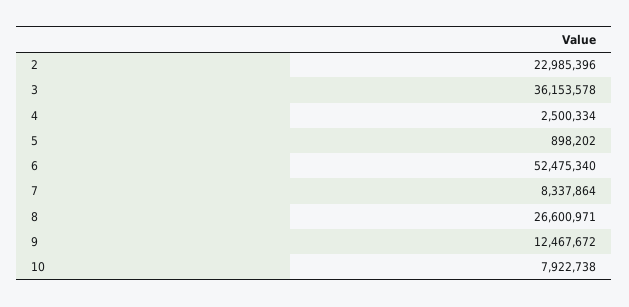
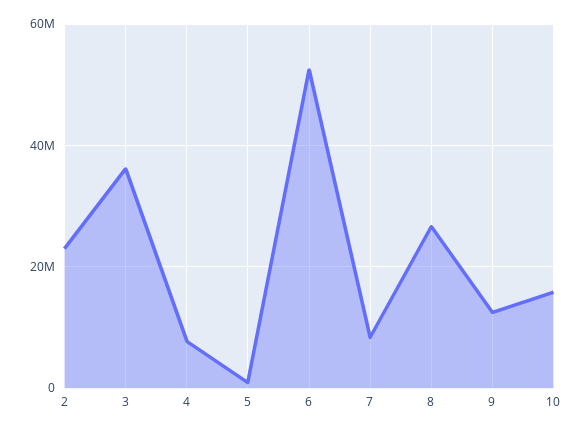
  {
    "2": 22985396,
    "3": 36153578,
-   "4": 2500334,
+   "4": 8000000,
    "5": 898202,
    "6": 52475340,
    "7": 8337864,
    "8": 26600971,
    "9": 12467672,
-   "10": 7922738
+   "10": 16000000
  }

